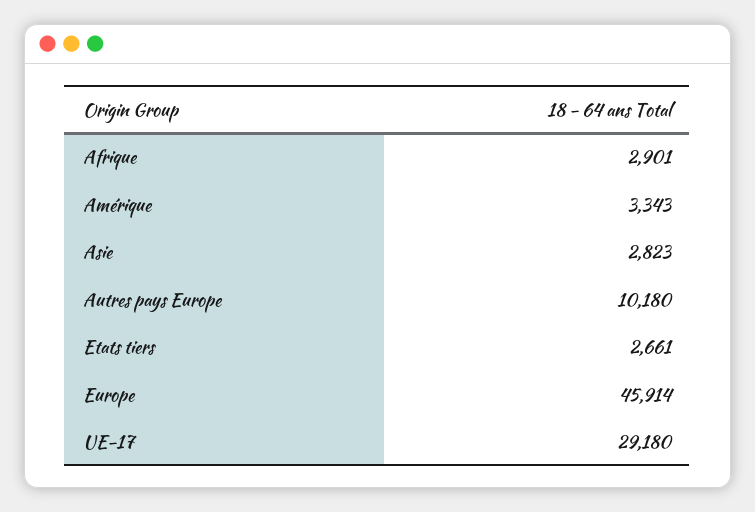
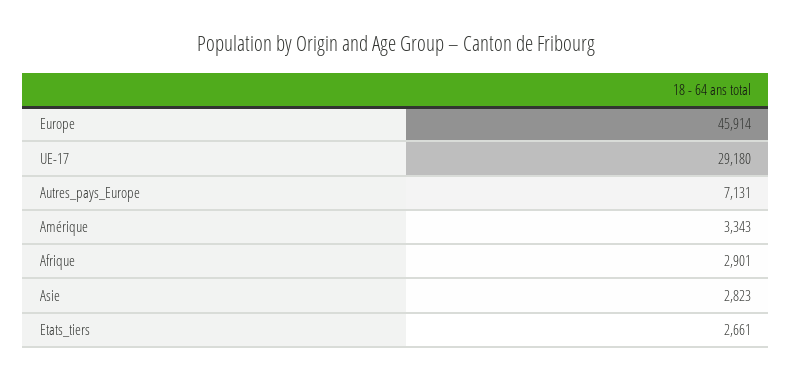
  {
    "Afrique": 2901,
    "Amérique": 3343,
    "Asie": 2823,
-   "Autres pays Europe": 10180,
+   "Autres pays Europe": 7131,
    "Etats tiers": 2661,
    "Europe": 45914,
    "UE-17": 29180
  }

